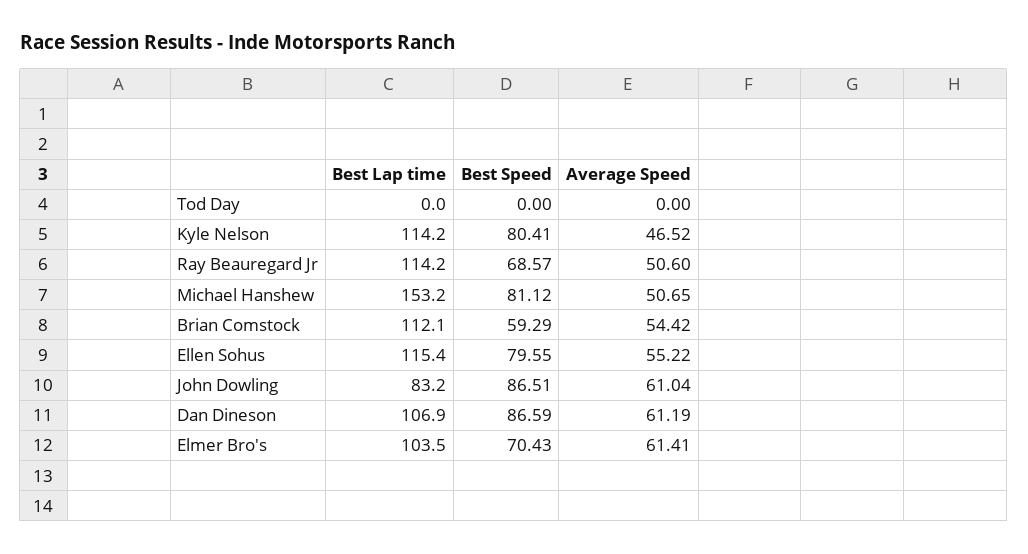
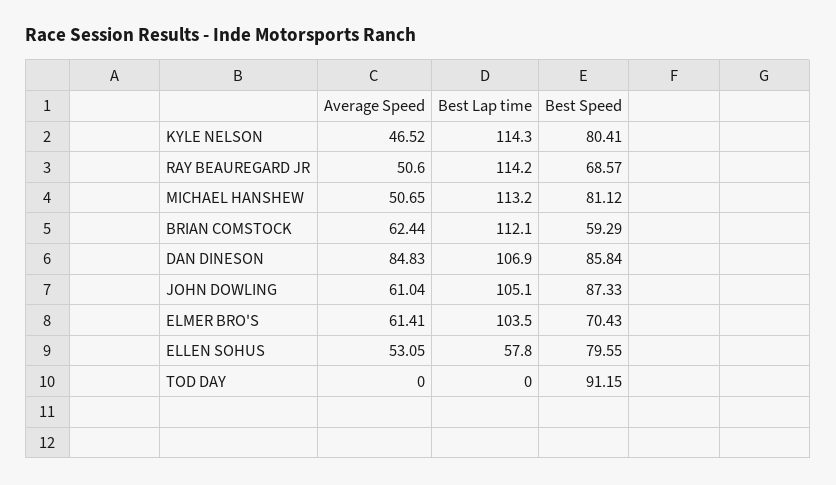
  {
    "Best Lap time": {
      "Tod Day": 0,
-     "Kyle Nelson": 114.2,
+     "Kyle Nelson": 114.3,
      "Ray Beauregard Jr": 114.2,
-     "Michael Hanshew": 153.2,
+     "Michael Hanshew": 113.2,
      "Brian Comstock": 112.1,
-     "Ellen Sohus": 115.4,
+     "Ellen Sohus": 57.8,
-     "John Dowling": 83.2,
+     "John Dowling": 105.1,
      "Dan Dineson": 106.9,
      "Elmer Bro's": 103.5
    },
    "Best Speed": {
-     "Tod Day": 0,
+     "Tod Day": 91.15,
      "Kyle Nelson": 80.41,
      "Ray Beauregard Jr": 68.57,
      "Michael Hanshew": 81.12,
      "Brian Comstock": 59.29,
      "Ellen Sohus": 79.55,
-     "John Dowling": 86.51,
+     "John Dowling": 87.33,
-     "Dan Dineson": 86.59,
+     "Dan Dineson": 85.84,
      "Elmer Bro's": 70.43
    },
    "Average Speed": {
      "Tod Day": 0,
      "Kyle Nelson": 46.52,
      "Ray Beauregard Jr": 50.6,
      "Michael Hanshew": 50.65,
-     "Brian Comstock": 54.42,
+     "Brian Comstock": 62.44,
-     "Ellen Sohus": 55.22,
+     "Ellen Sohus": 53.05,
      "John Dowling": 61.04,
-     "Dan Dineson": 61.19,
+     "Dan Dineson": 84.83,
      "Elmer Bro's": 61.41
    }
  }

